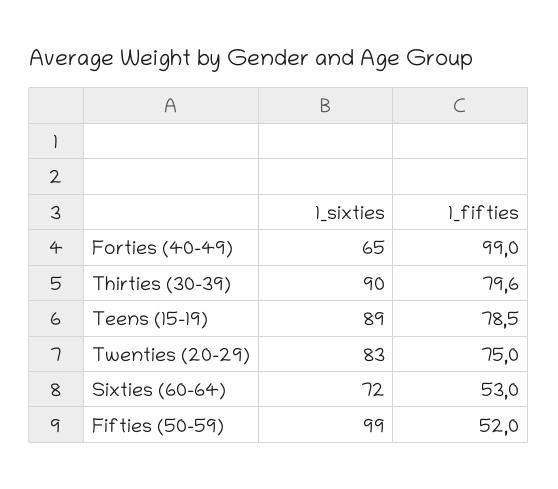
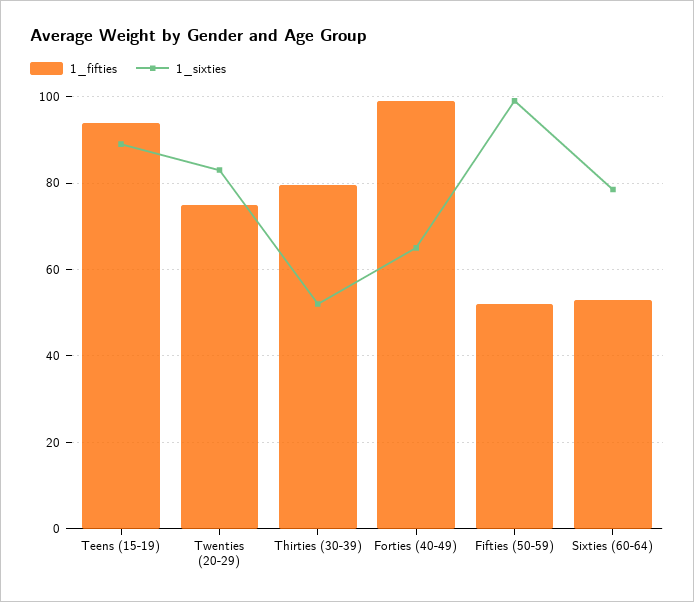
  {
    "1_sixties": {
      "Forties (40-49)": 65,
-     "Thirties (30-39)": 90,
+     "Thirties (30-39)": 52,
      "Teens (15-19)": 89,
      "Twenties (20-29)": 83,
-     "Sixties (60-64)": 72,
+     "Sixties (60-64)": 78,
      "Fifties (50-59)": 99
    },
    "1_fifties": {
      "Forties (40-49)": 99,
      "Thirties (30-39)": 79.6,
-     "Teens (15-19)": 78.5,
+     "Teens (15-19)": 94,
      "Twenties (20-29)": 75,
      "Sixties (60-64)": 53,
      "Fifties (50-59)": 52
    }
  }

